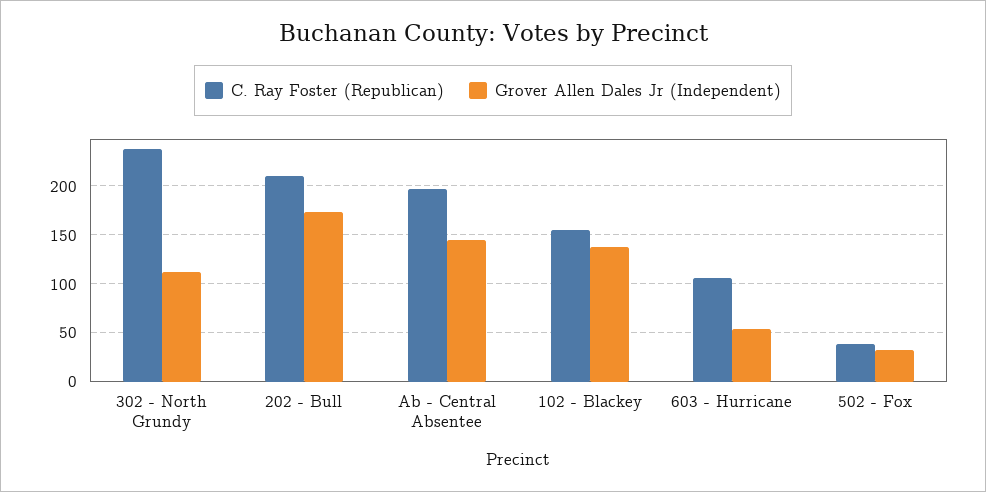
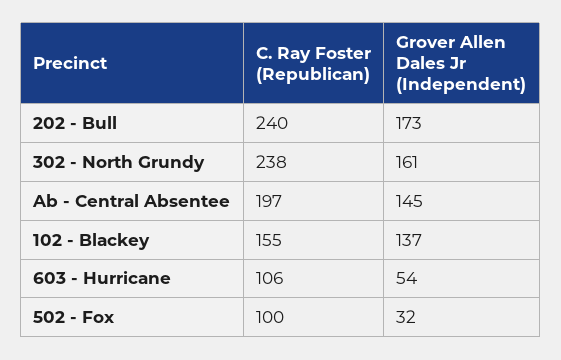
  {
    "C. Ray Foster (Republican)": {
      "302 - North Grundy": 238,
-     "202 - Bull": 210,
+     "202 - Bull": 240,
      "Ab - Central Absentee": 197,
      "102 - Blackey": 155,
      "603 - Hurricane": 106,
-     "502 - Fox": 40
+     "502 - Fox": 100
    },
    "Grover Allen Dales Jr (Independent)": {
-     "302 - North Grundy": 110,
+     "302 - North Grundy": 161,
      "202 - Bull": 173,
      "Ab - Central Absentee": 145,
      "102 - Blackey": 137,
      "603 - Hurricane": 54,
      "502 - Fox": 32
    }
  }

